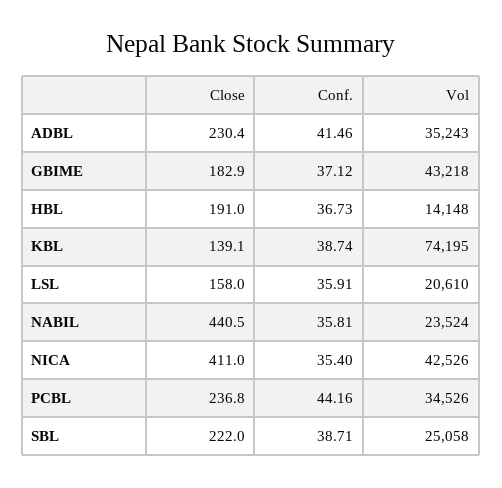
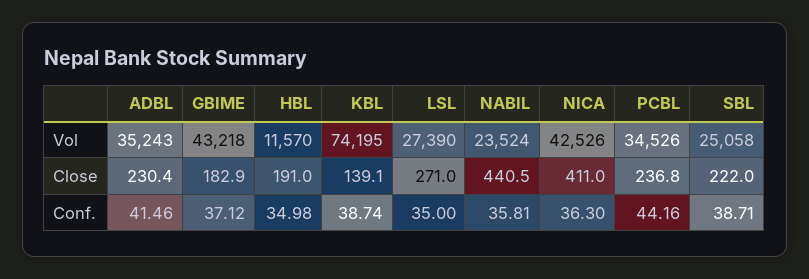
  {
    "Close": {
      "ADBL": 230.4,
      "GBIME": 182.9,
      "HBL": 191,
      "KBL": 139.1,
-     "LSL": 158,
+     "LSL": 271,
      "NABIL": 440.5,
      "NICA": 411,
      "PCBL": 236.8,
      "SBL": 222
    },
    "Conf.": {
      "ADBL": 41.46,
      "GBIME": 37.12,
-     "HBL": 36.73,
+     "HBL": 34.98,
      "KBL": 38.74,
-     "LSL": 35.91,
+     "LSL": 35,
      "NABIL": 35.81,
-     "NICA": 35.4,
+     "NICA": 36.3,
      "PCBL": 44.16,
      "SBL": 38.71
    },
    "Vol": {
      "ADBL": 35243,
      "GBIME": 43218,
-     "HBL": 14148,
+     "HBL": 11570,
      "KBL": 74195,
-     "LSL": 20610,
+     "LSL": 27390,
      "NABIL": 23524,
      "NICA": 42526,
      "PCBL": 34526,
      "SBL": 25058
    }
  }

